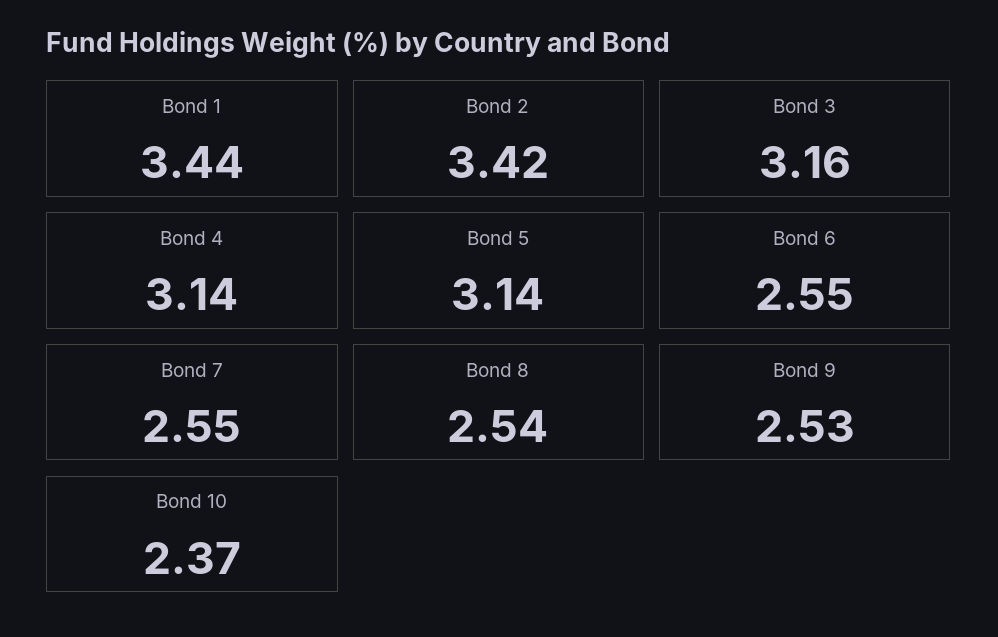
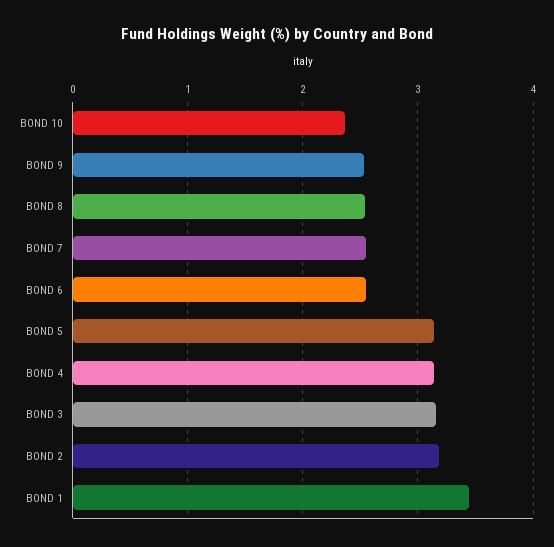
  {
    "Bond 1": 3.44,
-   "Bond 2": 3.42,
+   "Bond 2": 3.2,
    "Bond 3": 3.16,
    "Bond 4": 3.14,
    "Bond 5": 3.14,
    "Bond 6": 2.55,
    "Bond 7": 2.55,
    "Bond 8": 2.54,
    "Bond 9": 2.53,
    "Bond 10": 2.37
  }

